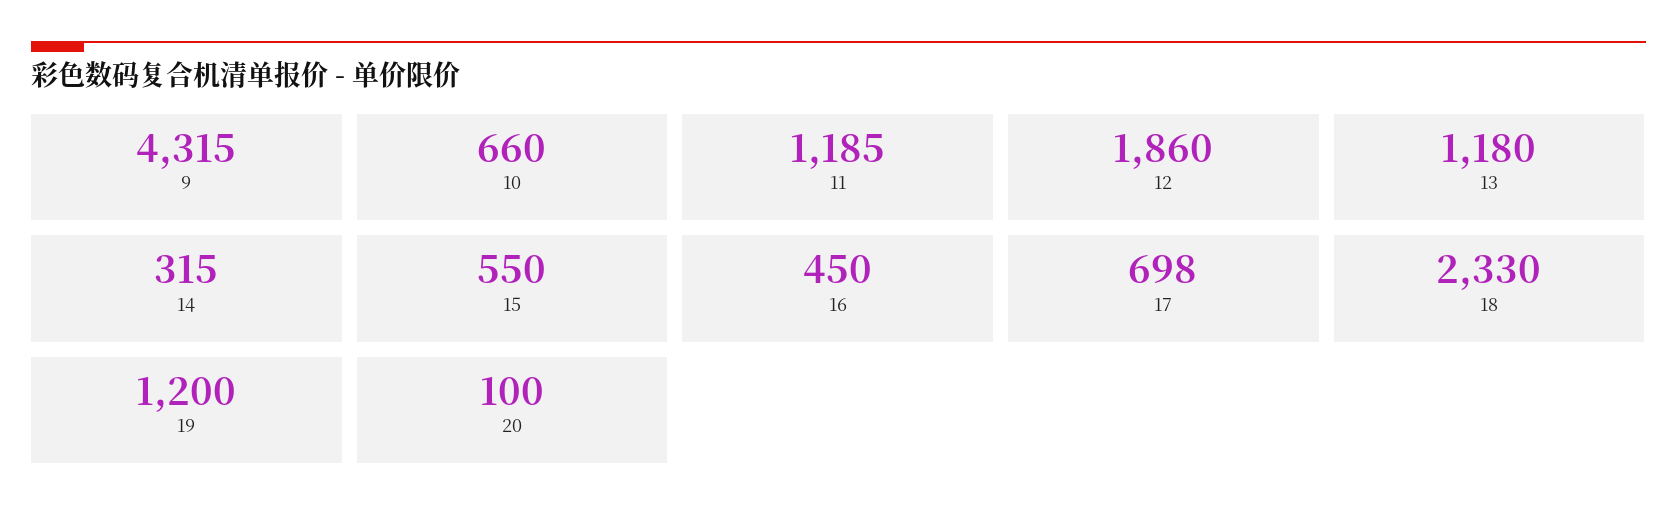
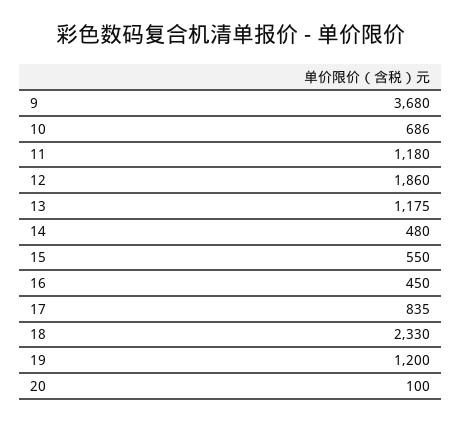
  {
-   "9": 4315,
+   "9": 3680,
-   "10": 660,
+   "10": 686,
-   "11": 1185,
+   "11": 1180,
    "12": 1860,
-   "13": 1180,
+   "13": 1175,
-   "14": 315,
+   "14": 480,
    "15": 550,
    "16": 450,
-   "17": 698,
+   "17": 835,
    "18": 2330,
    "19": 1200,
    "20": 100
  }

